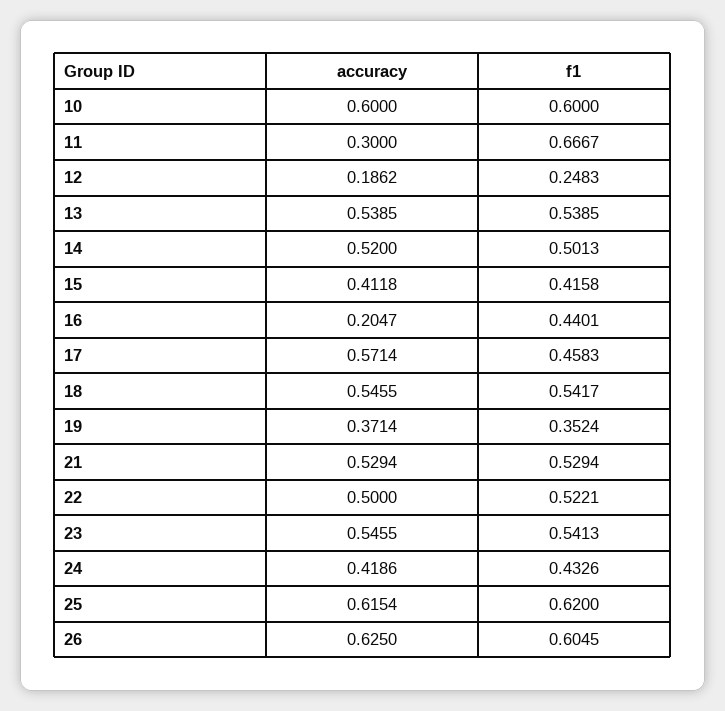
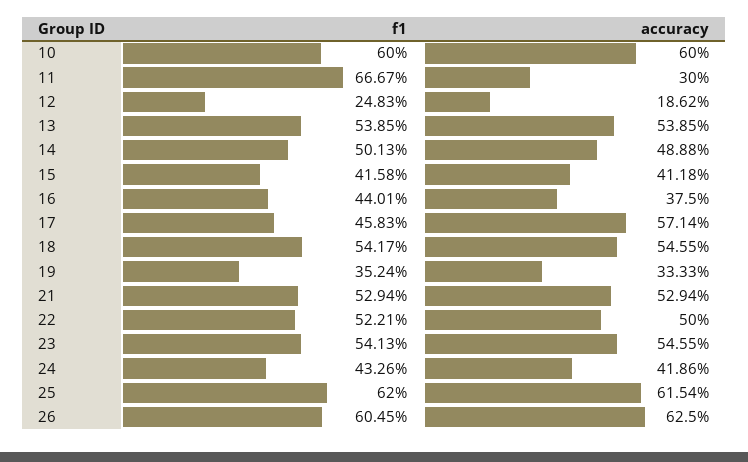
  {
    "accuracy": {
      "10": 0.6,
      "11": 0.3,
      "12": 0.1862,
      "13": 0.5385,
-     "14": 0.52,
+     "14": 0.4888,
      "15": 0.4118,
-     "16": 0.2047,
+     "16": 0.375,
      "17": 0.5714,
      "18": 0.5455,
-     "19": 0.3714,
+     "19": 0.3333,
      "21": 0.5294,
      "22": 0.5,
      "23": 0.5455,
      "24": 0.4186,
      "25": 0.6154,
      "26": 0.625
    },
    "f1": {
      "10": 0.6,
      "11": 0.6667,
      "12": 0.2483,
      "13": 0.5385,
      "14": 0.5013,
      "15": 0.4158,
      "16": 0.4401,
      "17": 0.4583,
      "18": 0.5417,
      "19": 0.3524,
      "21": 0.5294,
      "22": 0.5221,
      "23": 0.5413,
      "24": 0.4326,
      "25": 0.62,
      "26": 0.6045
    }
  }

